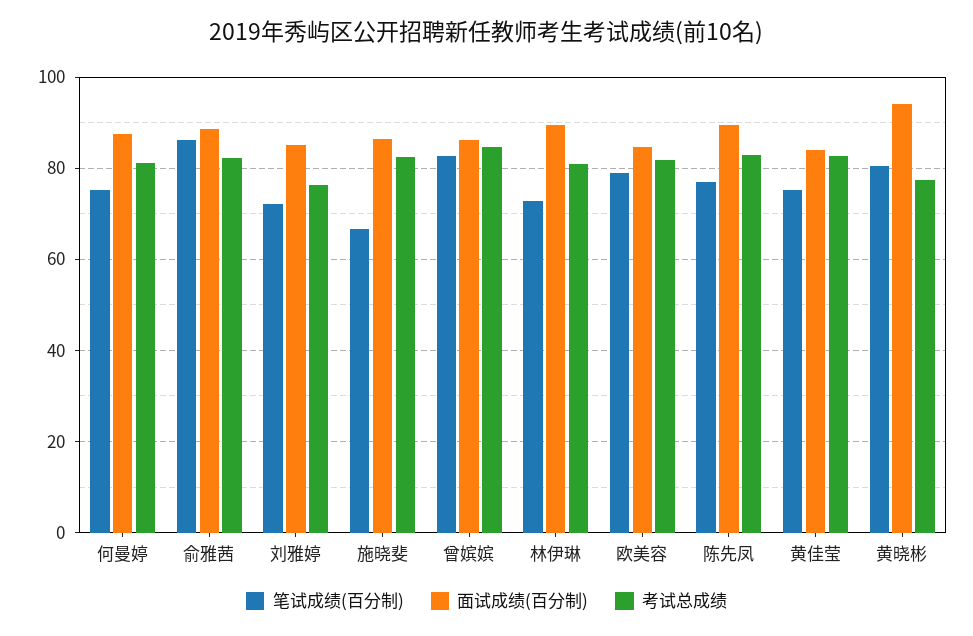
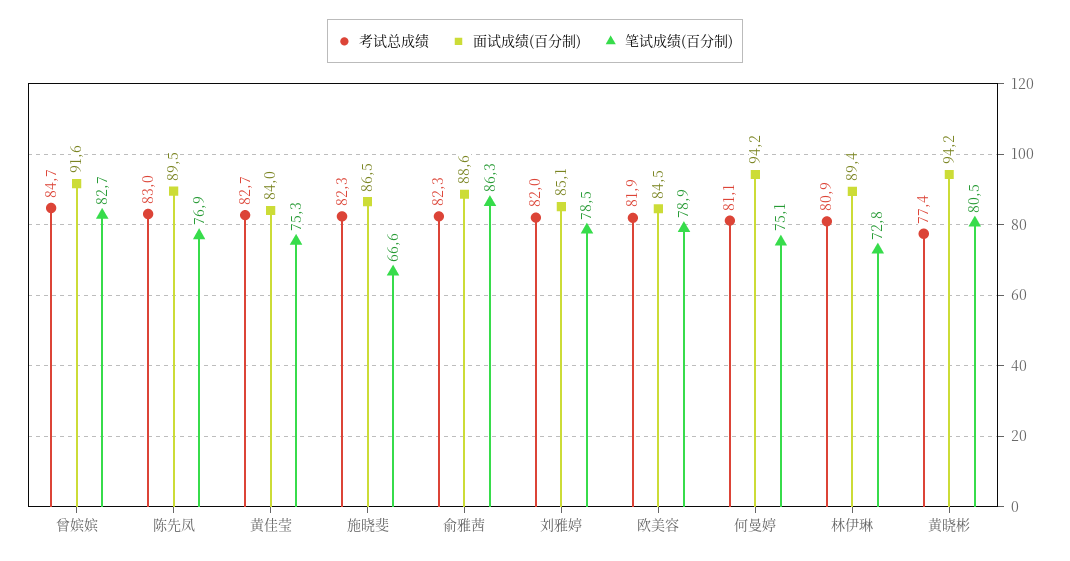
  {
    "笔试成绩(百分制)": {
      "何曼婷": 75.1,
      "俞雅茜": 86.3,
-     "刘雅婷": 72,
+     "刘雅婷": 78.5,
      "施晓斐": 66.6,
      "曾嫔嫔": 82.7,
      "林伊琳": 72.8,
      "欧美容": 78.9,
      "陈先凤": 76.9,
      "黄佳莹": 75.3,
      "黄晓彬": 80.5
    },
    "面试成绩(百分制)": {
-     "何曼婷": 88,
+     "何曼婷": 94.2,
      "俞雅茜": 88.6,
      "刘雅婷": 85.1,
      "施晓斐": 86.5,
-     "曾嫔嫔": 86,
+     "曾嫔嫔": 91.6,
      "林伊琳": 89.4,
      "欧美容": 84.5,
      "陈先凤": 89.5,
      "黄佳莹": 84,
      "黄晓彬": 94.2
    },
    "考试总成绩": {
      "何曼婷": 81.1,
      "俞雅茜": 82.3,
-     "刘雅婷": 76,
+     "刘雅婷": 82,
      "施晓斐": 82.3,
      "曾嫔嫔": 84.7,
      "林伊琳": 80.9,
      "欧美容": 81.9,
      "陈先凤": 83,
      "黄佳莹": 82.7,
      "黄晓彬": 77.4
    }
  }

